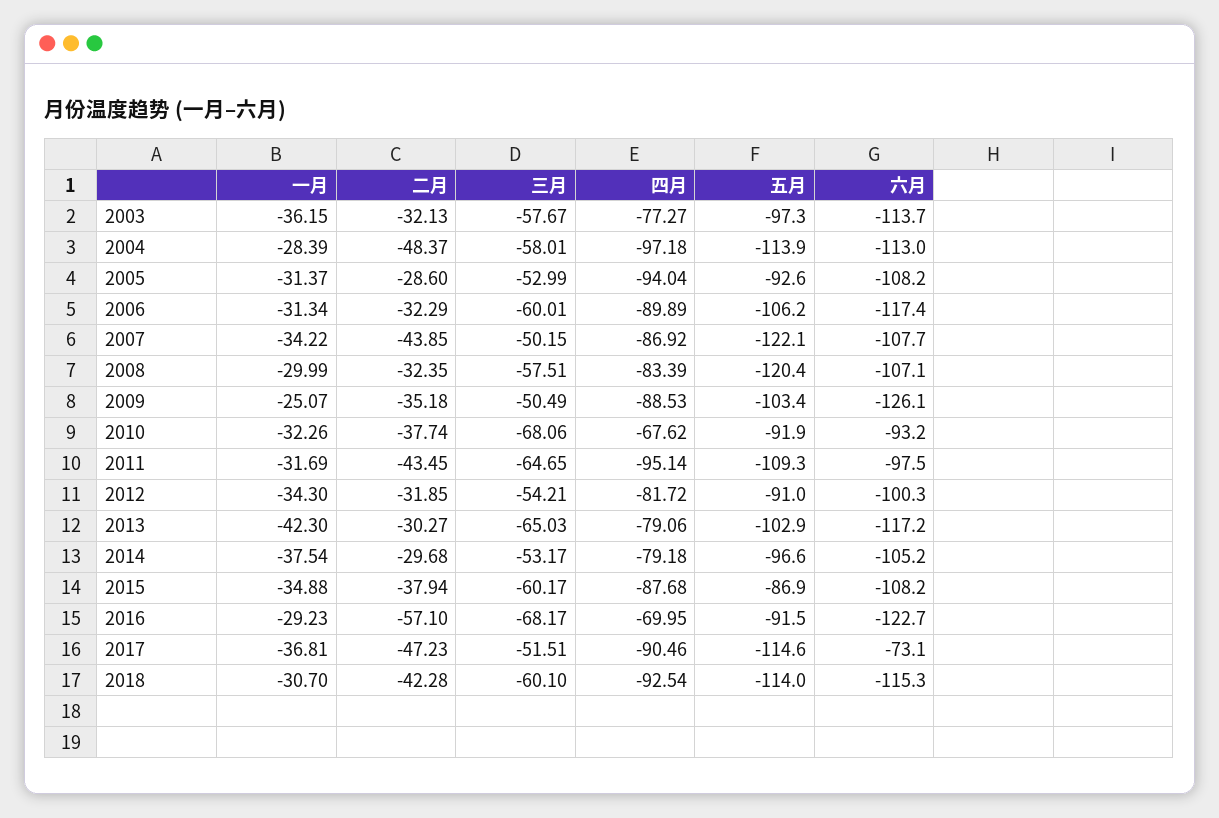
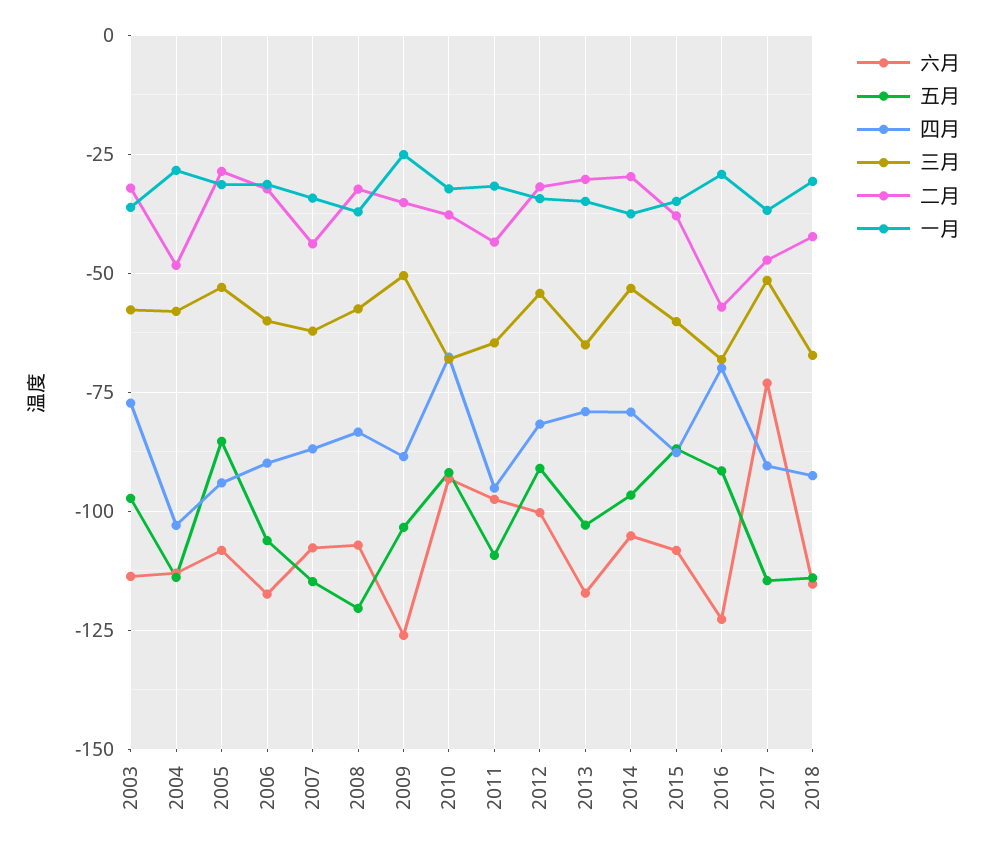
  {
    "一月": {
      "2003": -36.15,
      "2004": -28.39,
      "2005": -31.37,
      "2006": -31.34,
      "2007": -34.22,
-     "2008": -29.99,
+     "2008": -37.5,
      "2009": -25.07,
      "2010": -32.26,
      "2011": -31.69,
      "2012": -34.3,
-     "2013": -42.3,
+     "2013": -35,
      "2014": -37.54,
      "2015": -34.88,
      "2016": -29.23,
      "2017": -36.81,
      "2018": -30.7
    },
    "二月": {
      "2003": -32.13,
      "2004": -48.37,
      "2005": -28.6,
      "2006": -32.29,
      "2007": -43.85,
      "2008": -32.35,
      "2009": -35.18,
      "2010": -37.74,
      "2011": -43.45,
      "2012": -31.85,
      "2013": -30.27,
      "2014": -29.68,
      "2015": -37.94,
      "2016": -57.1,
      "2017": -47.23,
      "2018": -42.28
    },
    "三月": {
      "2003": -57.67,
      "2004": -58.01,
      "2005": -52.99,
      "2006": -60.01,
-     "2007": -50.15,
+     "2007": -62.5,
      "2008": -57.51,
      "2009": -50.49,
      "2010": -68.06,
      "2011": -64.65,
      "2012": -54.21,
      "2013": -65.03,
      "2014": -53.17,
      "2015": -60.17,
      "2016": -68.17,
      "2017": -51.51,
-     "2018": -60.1
+     "2018": -67.5
    },
    "四月": {
      "2003": -77.27,
-     "2004": -97.18,
+     "2004": -102.5,
      "2005": -94.04,
      "2006": -89.89,
      "2007": -86.92,
      "2008": -83.39,
      "2009": -88.53,
      "2010": -67.62,
      "2011": -95.14,
      "2012": -81.72,
      "2013": -79.06,
      "2014": -79.18,
      "2015": -87.68,
      "2016": -69.95,
      "2017": -90.46,
      "2018": -92.54
    },
    "五月": {
      "2003": -97.3,
      "2004": -113.9,
-     "2005": -92.6,
+     "2005": -85,
      "2006": -106.2,
-     "2007": -122.1,
+     "2007": -115,
      "2008": -120.4,
      "2009": -103.4,
      "2010": -91.9,
      "2011": -109.3,
      "2012": -91,
      "2013": -102.9,
      "2014": -96.6,
      "2015": -86.9,
      "2016": -91.5,
      "2017": -114.6,
      "2018": -114
    },
    "六月": {
      "2003": -113.7,
      "2004": -113,
      "2005": -108.2,
      "2006": -117.4,
      "2007": -107.7,
      "2008": -107.1,
      "2009": -126.1,
      "2010": -93.2,
      "2011": -97.5,
      "2012": -100.3,
      "2013": -117.2,
      "2014": -105.2,
      "2015": -108.2,
      "2016": -122.7,
      "2017": -73.1,
      "2018": -115.3
    }
  }

